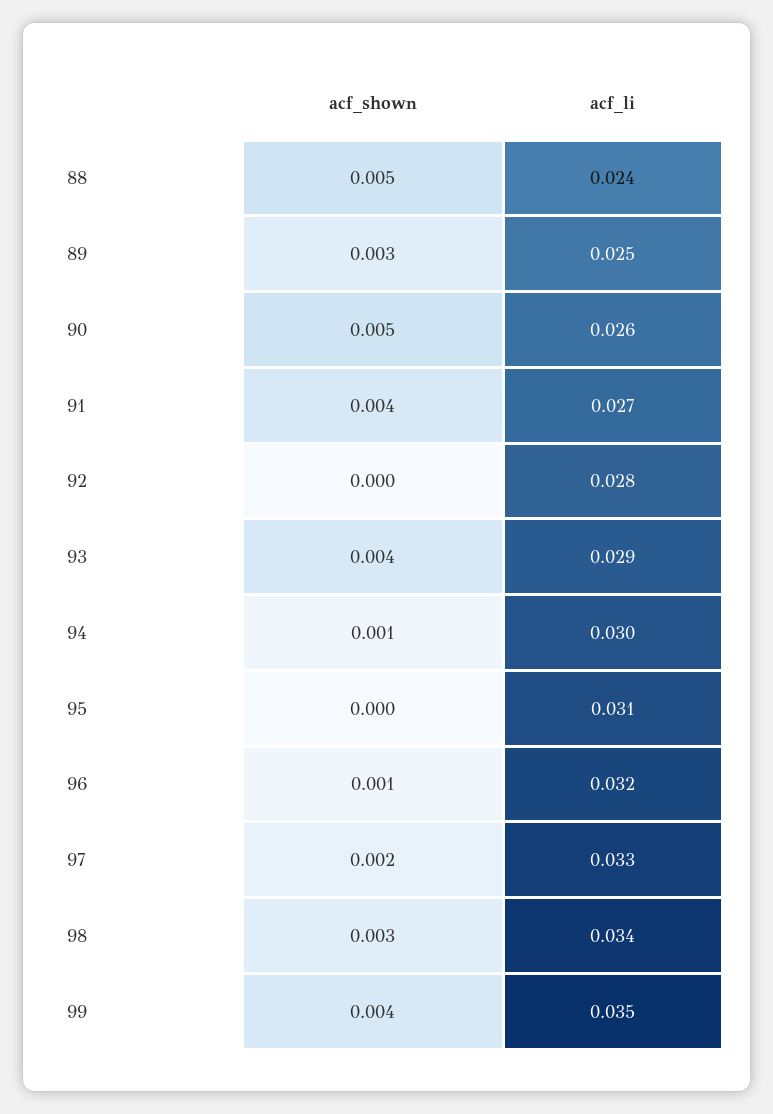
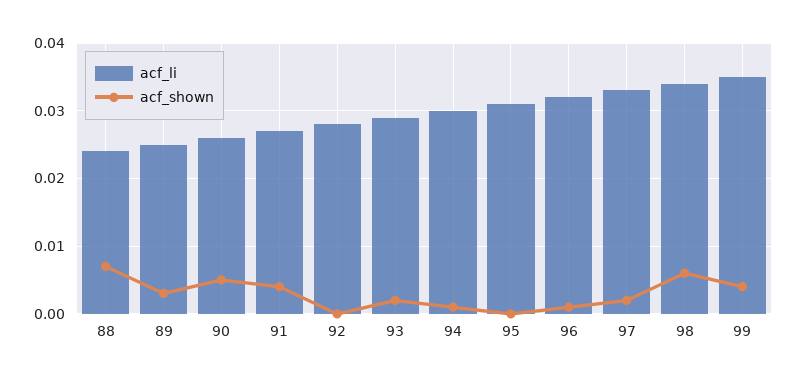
  {
    "acf_shown": {
-     "88": 0.005,
+     "88": 0.007,
      "89": 0.003,
      "90": 0.005,
      "91": 0.004,
      "92": 0,
-     "93": 0.004,
+     "93": 0.002,
      "94": 0.001,
      "95": 0,
      "96": 0.001,
      "97": 0.002,
-     "98": 0.003,
+     "98": 0.006,
      "99": 0.004
    },
    "acf_li": {
      "88": 0.024,
      "89": 0.025,
      "90": 0.026,
      "91": 0.027,
      "92": 0.028,
      "93": 0.029,
      "94": 0.03,
      "95": 0.031,
      "96": 0.032,
      "97": 0.033,
      "98": 0.034,
      "99": 0.035
    }
  }

